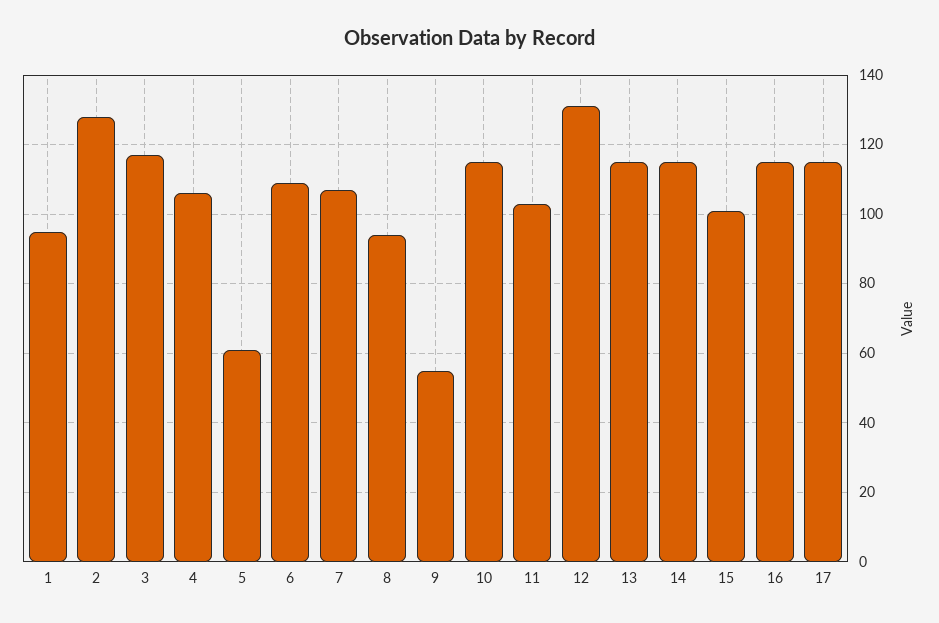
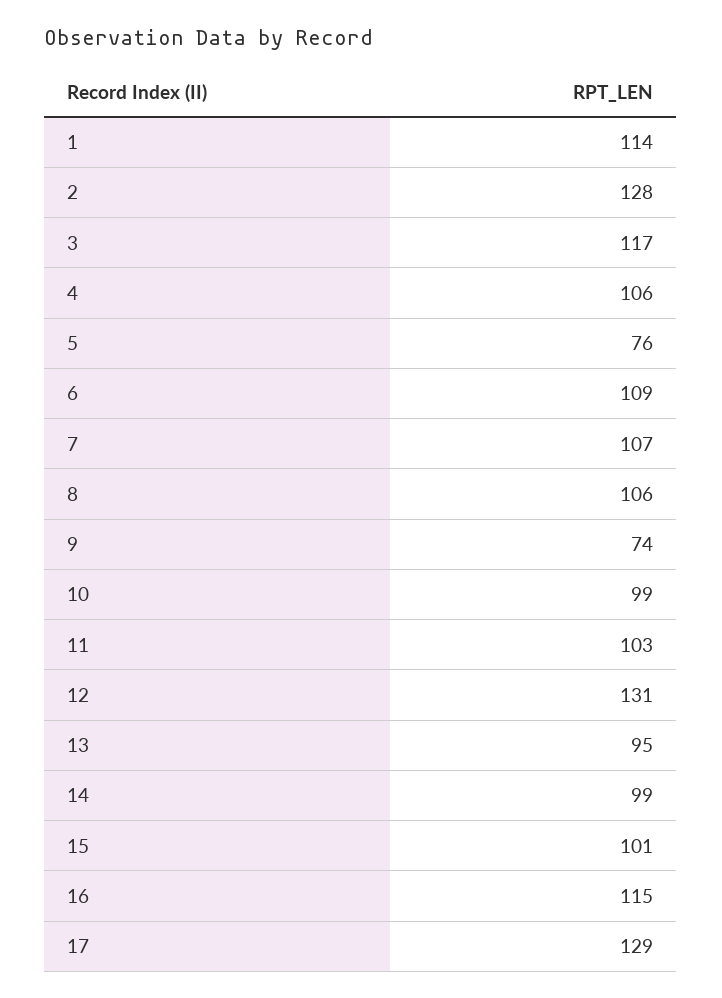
  {
-   "1": 95,
+   "1": 114,
    "2": 128,
    "3": 117,
    "4": 106,
-   "5": 60,
+   "5": 76,
    "6": 109,
    "7": 107,
-   "8": 95,
+   "8": 106,
-   "9": 55,
+   "9": 74,
-   "10": 115,
+   "10": 99,
    "11": 103,
    "12": 131,
-   "13": 115,
+   "13": 95,
-   "14": 115,
+   "14": 99,
    "15": 101,
    "16": 115,
-   "17": 115
+   "17": 129
  }

